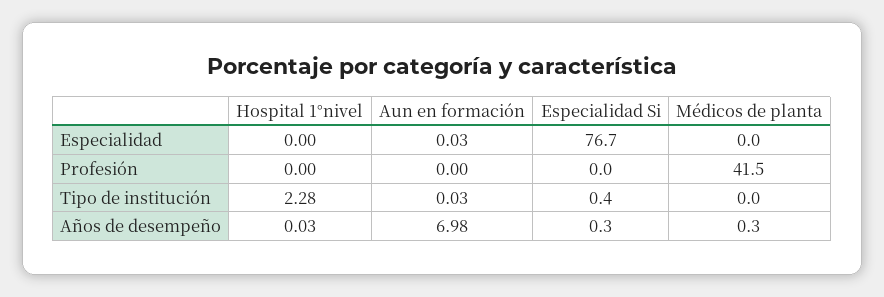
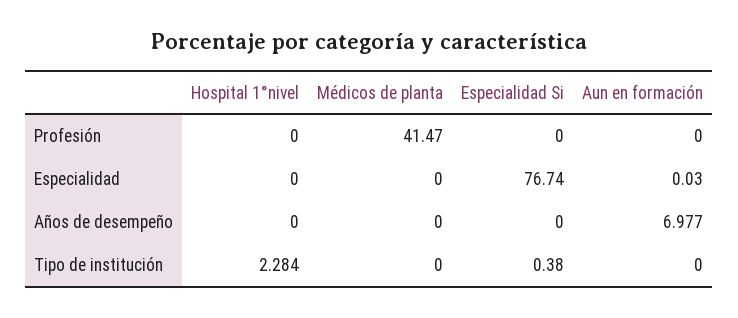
  {
    "Hospital 1°nivel": {
      "Especialidad": 0,
      "Profesión": 0,
      "Tipo de institución": 2.284,
-     "Años de desempeño": 0.03
+     "Años de desempeño": 0
    },
    "Aun en formación": {
      "Especialidad": 0.03,
      "Profesión": 0,
-     "Tipo de institución": 0.03,
+     "Tipo de institución": 0,
      "Años de desempeño": 6.977
    },
    "Especialidad Si": {
      "Especialidad": 76.74,
      "Profesión": 0,
      "Tipo de institución": 0.38,
-     "Años de desempeño": 0.3
+     "Años de desempeño": 0
    },
    "Médicos de planta": {
      "Especialidad": 0,
      "Profesión": 41.47,
      "Tipo de institución": 0,
-     "Años de desempeño": 0.3
+     "Años de desempeño": 0
    }
  }

